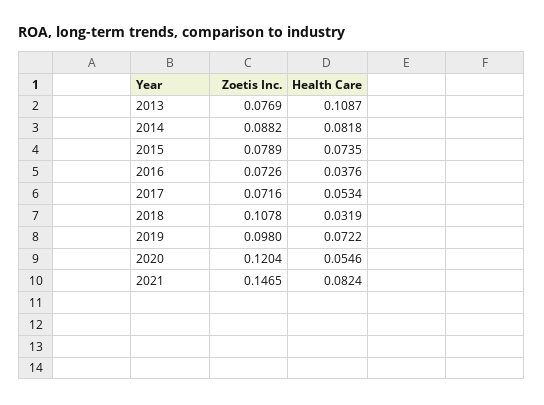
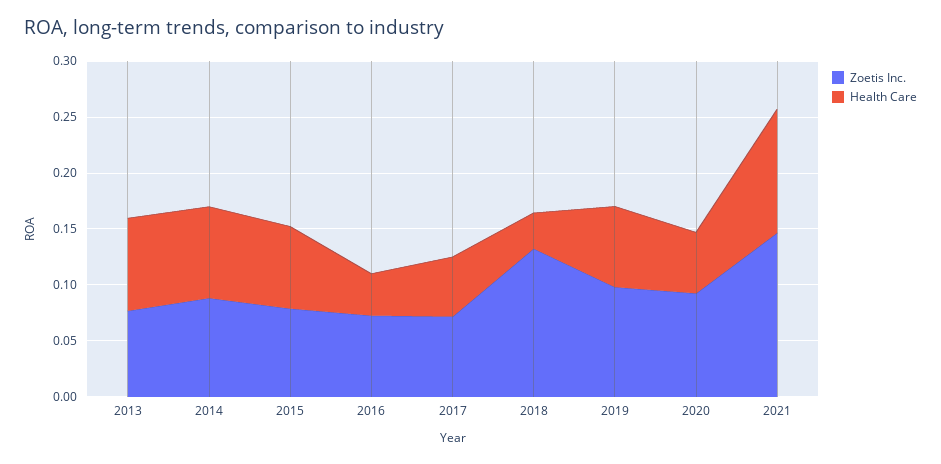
  {
    "Zoetis Inc.": {
      "2013": 0.0769,
      "2014": 0.0882,
      "2015": 0.0789,
      "2016": 0.0726,
      "2017": 0.0716,
-     "2018": 0.1078,
+     "2018": 0.13,
      "2019": 0.098,
-     "2020": 0.1204,
+     "2020": 0.09,
      "2021": 0.1465
    },
    "Health Care": {
-     "2013": 0.1087,
+     "2013": 0.08,
      "2014": 0.0818,
      "2015": 0.0735,
      "2016": 0.0376,
      "2017": 0.0534,
      "2018": 0.0319,
      "2019": 0.0722,
      "2020": 0.0546,
-     "2021": 0.0824
+     "2021": 0.11
    }
  }

